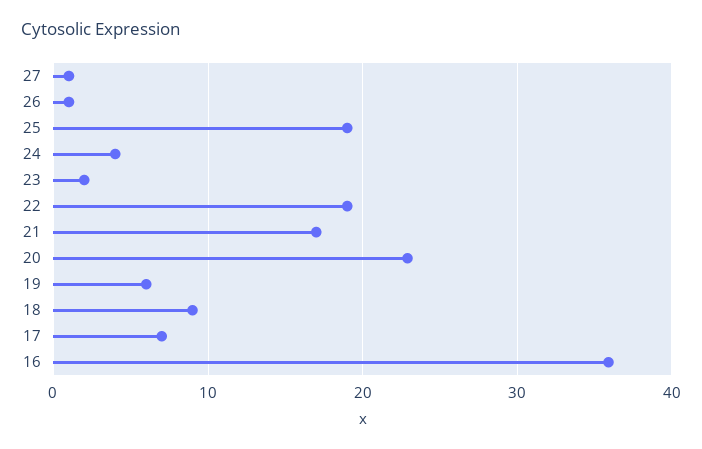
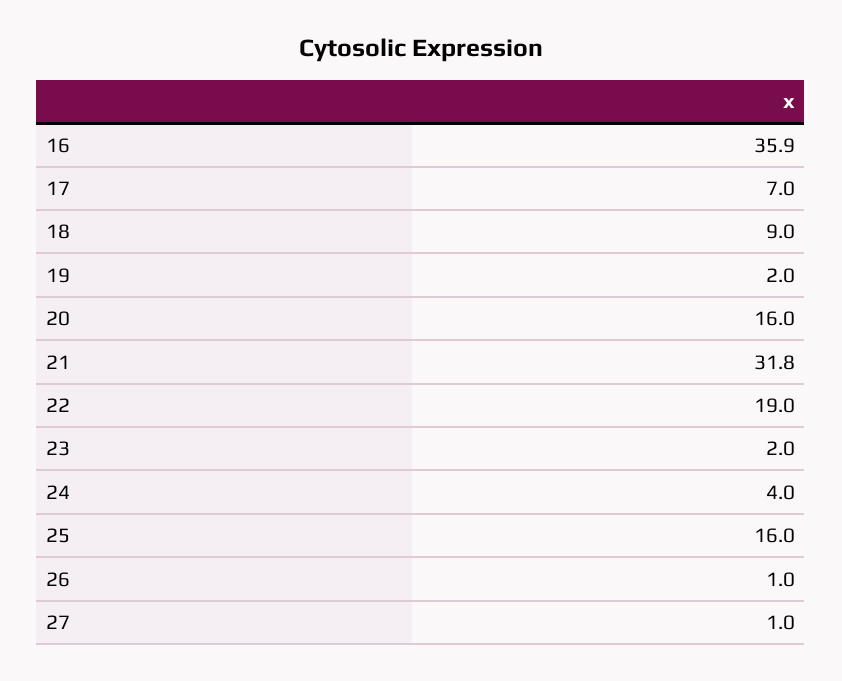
  {
    "27": 1,
    "26": 1,
-   "25": 19,
+   "25": 16,
    "24": 4,
    "23": 2,
    "22": 19,
-   "21": 17,
+   "21": 31.8,
-   "20": 23,
+   "20": 16,
-   "19": 6,
+   "19": 2,
    "18": 9,
    "17": 7,
    "16": 35.9
  }

